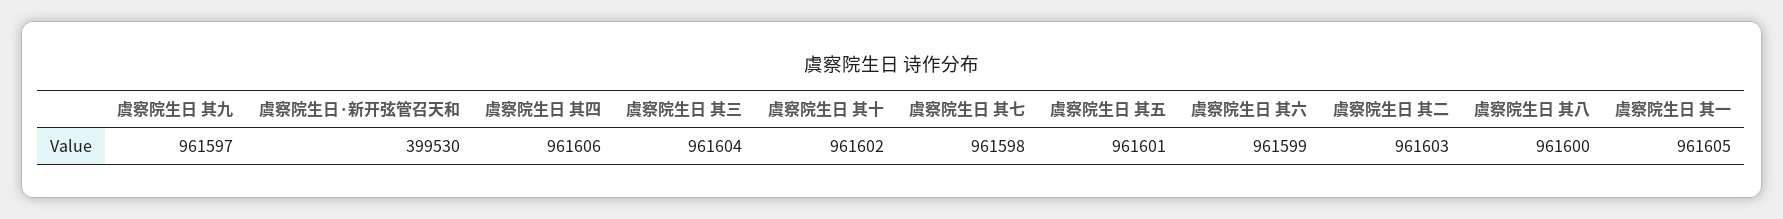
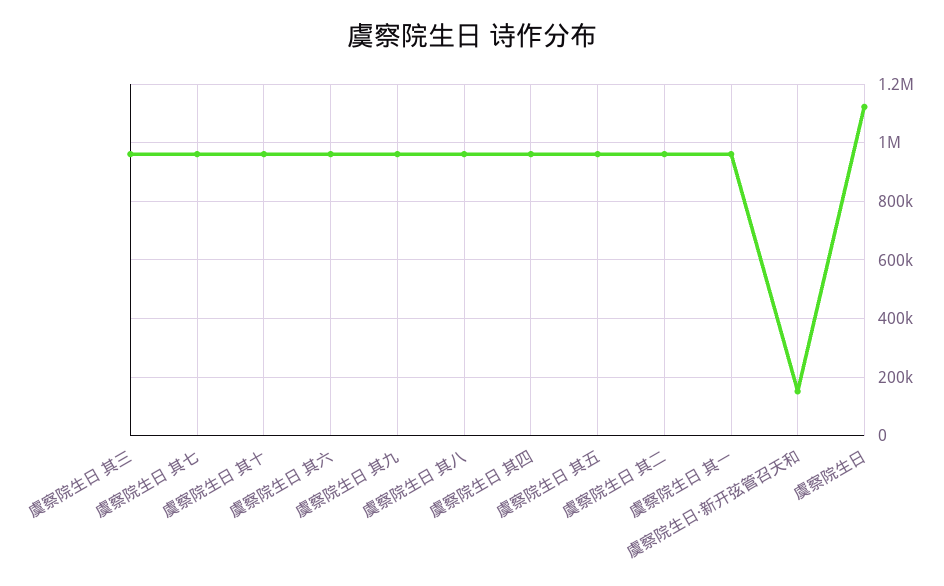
  {
    "虞察院生日 其九": 961597,
-   "虞察院生日·新开弦管召天和": 399530,
+   "虞察院生日·新开弦管召天和": 150000,
    "虞察院生日 其四": 961606,
    "虞察院生日 其三": 961604,
    "虞察院生日 其十": 961602,
    "虞察院生日 其七": 961598,
    "虞察院生日 其五": 961601,
    "虞察院生日 其六": 961599,
    "虞察院生日 其二": 961603,
    "虞察院生日 其八": 961600,
-   "虞察院生日 其一": 961605
+   "虞察院生日 其一": 961605,
+   "虞察院生日": 1125000
  }

